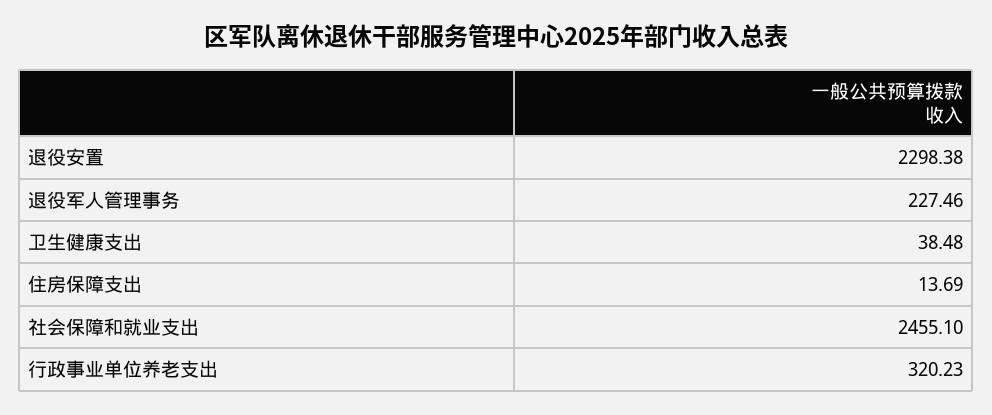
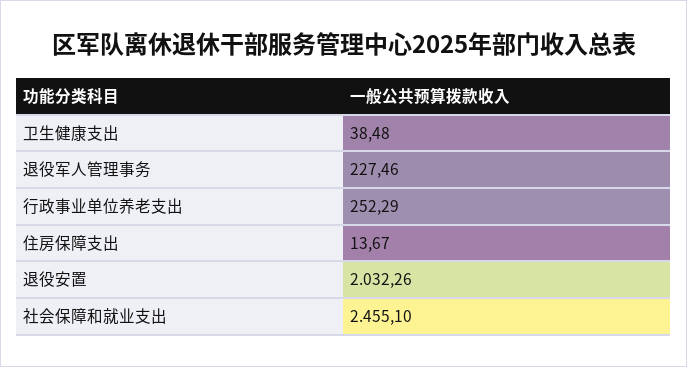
  {
-   "退役安置": 2298.38,
+   "退役安置": 2032.26,
    "退役军人管理事务": 227.46,
    "卫生健康支出": 38.48,
-   "住房保障支出": 13.69,
+   "住房保障支出": 13.67,
    "社会保障和就业支出": 2455.1,
-   "行政事业单位养老支出": 320.23
+   "行政事业单位养老支出": 252.29
  }

